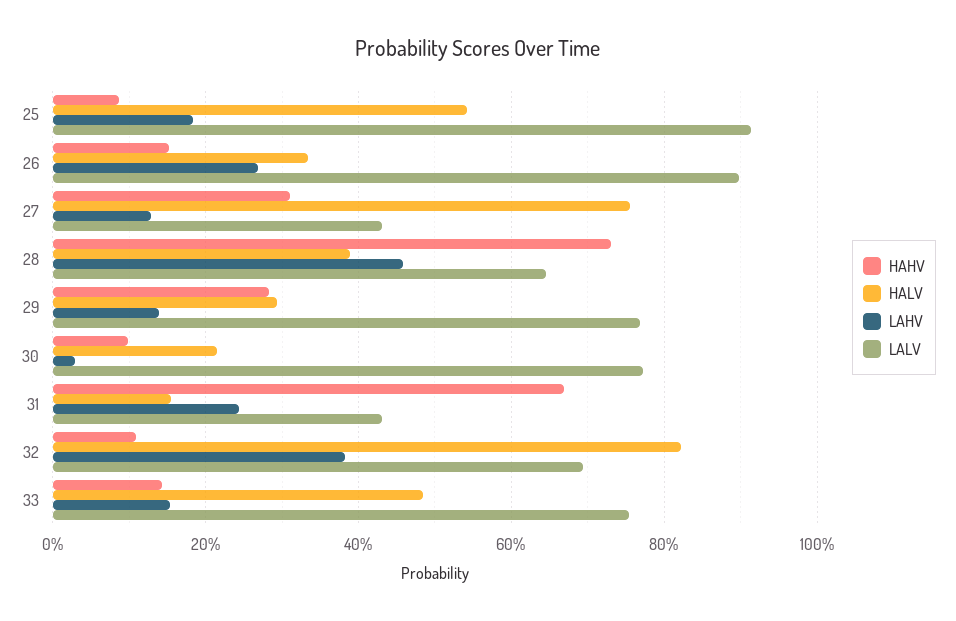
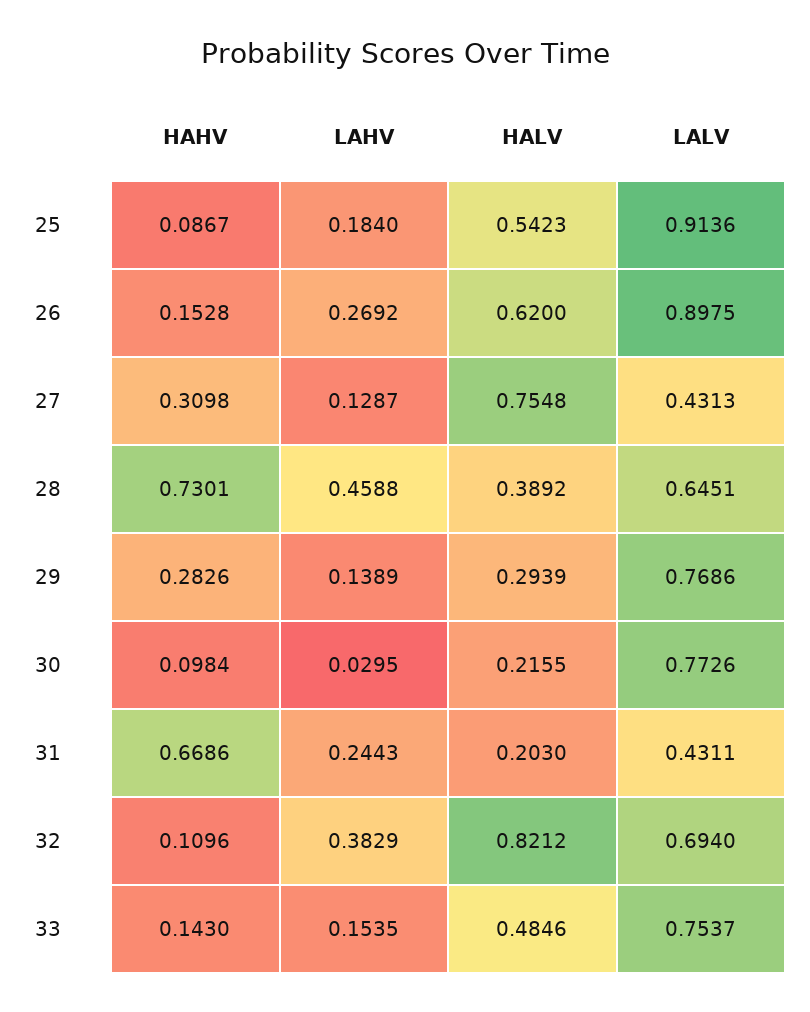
  {
    "HAHV": {
      "25": 0.0867,
      "26": 0.1528,
      "27": 0.3098,
      "28": 0.7301,
      "29": 0.2826,
      "30": 0.0984,
      "31": 0.6686,
      "32": 0.1096,
      "33": 0.143
    },
    "HALV": {
      "25": 0.5423,
-     "26": 0.34,
+     "26": 0.62,
      "27": 0.7548,
      "28": 0.3892,
      "29": 0.2939,
      "30": 0.2155,
-     "31": 0.16,
+     "31": 0.203,
      "32": 0.8212,
      "33": 0.4846
    },
    "LAHV": {
      "25": 0.184,
      "26": 0.2692,
      "27": 0.1287,
      "28": 0.4588,
      "29": 0.1389,
      "30": 0.0295,
      "31": 0.2443,
      "32": 0.3829,
      "33": 0.1535
    },
    "LALV": {
      "25": 0.9136,
      "26": 0.8975,
      "27": 0.4313,
      "28": 0.6451,
      "29": 0.7686,
      "30": 0.7726,
      "31": 0.4311,
      "32": 0.694,
      "33": 0.7537
    }
  }

